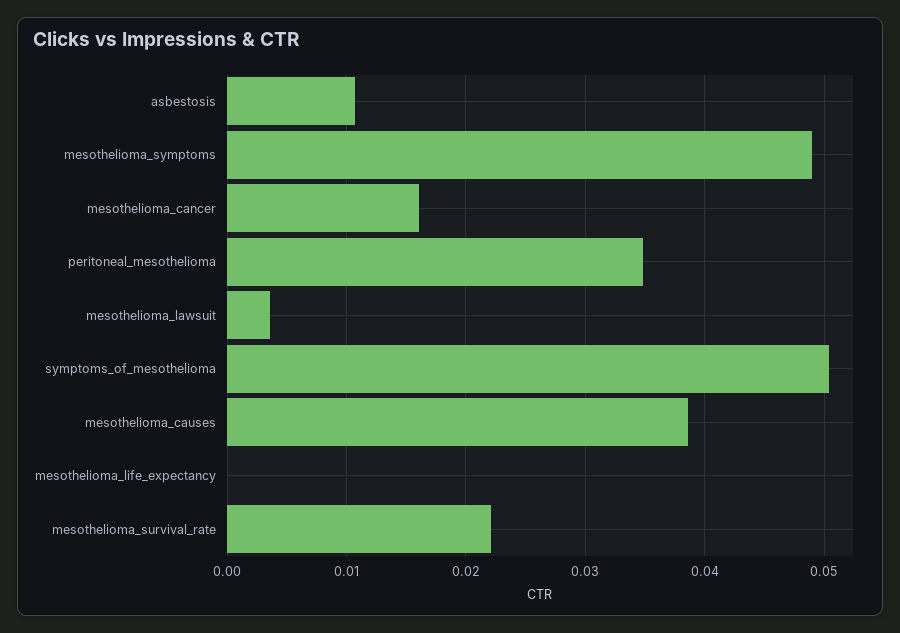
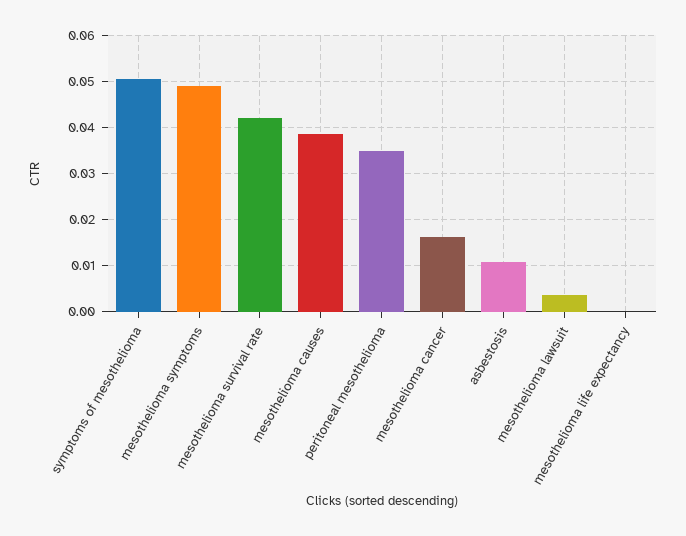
  {
    "asbestosis": 0.011,
    "mesothelioma_symptoms": 0.049,
    "mesothelioma_cancer": 0.016,
    "peritoneal_mesothelioma": 0.035,
    "mesothelioma_lawsuit": 0.004,
    "symptoms_of_mesothelioma": 0.05,
    "mesothelioma_causes": 0.039,
    "mesothelioma_life_expectancy": 0,
-   "mesothelioma_survival_rate": 0.022
+   "mesothelioma_survival_rate": 0.042
  }

